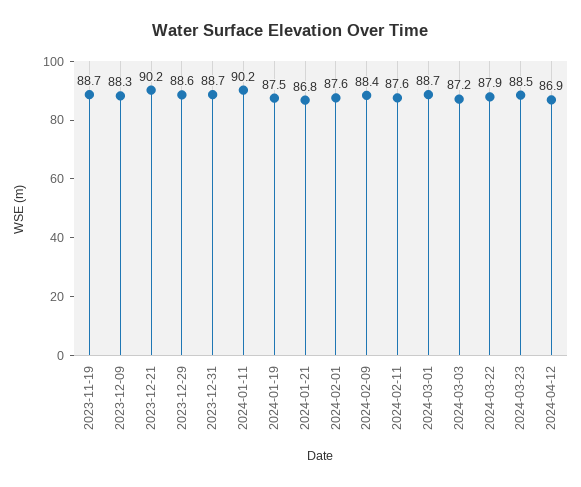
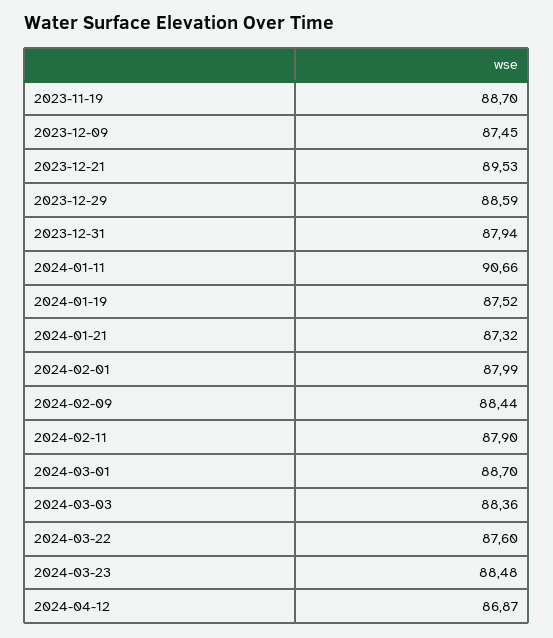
  {
    "2023-11-19": 88.7,
-   "2023-12-09": 88.3,
+   "2023-12-09": 87.45,
-   "2023-12-21": 90.2,
+   "2023-12-21": 89.53,
    "2023-12-29": 88.59,
-   "2023-12-31": 88.7,
+   "2023-12-31": 87.94,
-   "2024-01-11": 90.2,
+   "2024-01-11": 90.66,
    "2024-01-19": 87.52,
-   "2024-01-21": 86.8,
+   "2024-01-21": 87.32,
-   "2024-02-01": 87.6,
+   "2024-02-01": 87.99,
    "2024-02-09": 88.44,
-   "2024-02-11": 87.6,
+   "2024-02-11": 87.9,
    "2024-03-01": 88.7,
-   "2024-03-03": 87.2,
+   "2024-03-03": 88.36,
-   "2024-03-22": 87.9,
+   "2024-03-22": 87.6,
    "2024-03-23": 88.48,
    "2024-04-12": 86.87
  }

